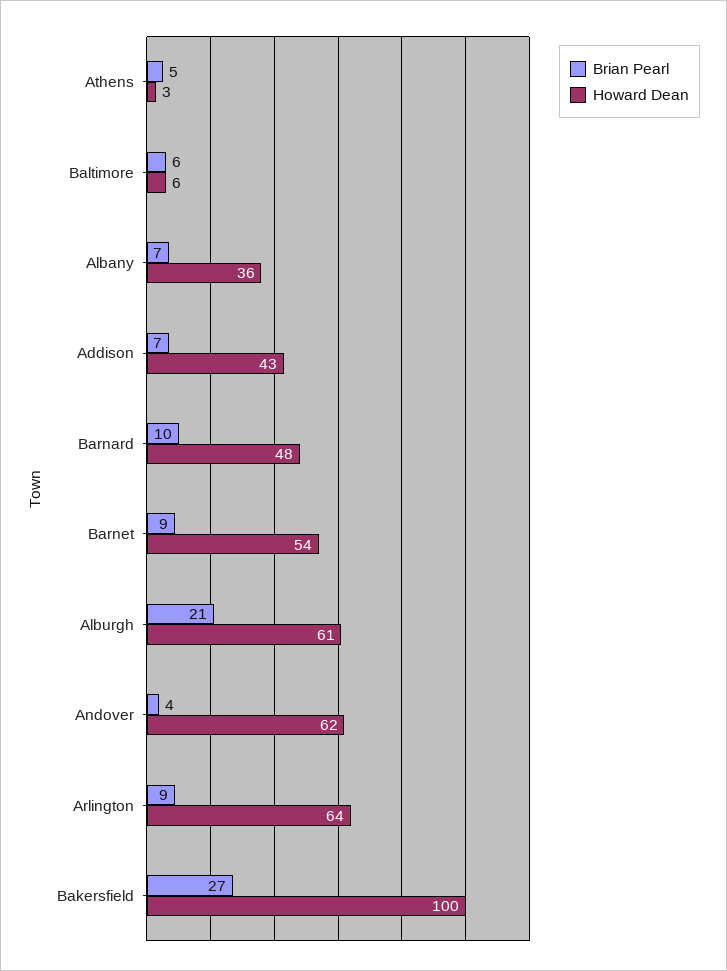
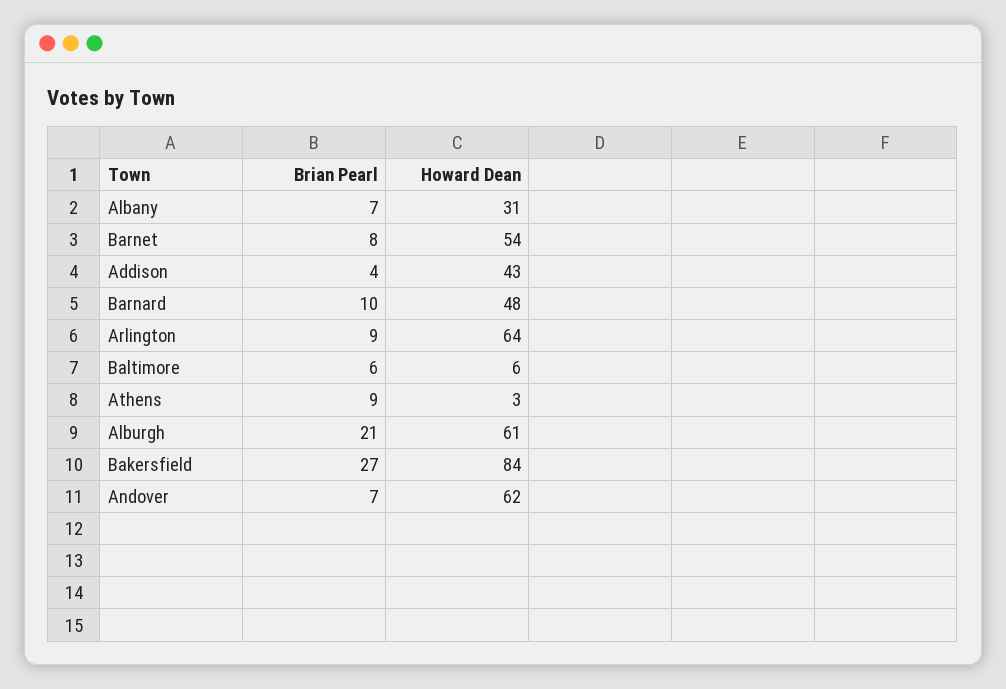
  {
    "Brian Pearl": {
-     "Athens": 5,
+     "Athens": 9,
      "Baltimore": 6,
      "Albany": 7,
-     "Addison": 7,
+     "Addison": 4,
      "Barnard": 10,
-     "Barnet": 9,
+     "Barnet": 8,
      "Alburgh": 21,
-     "Andover": 4,
+     "Andover": 7,
      "Arlington": 9,
      "Bakersfield": 27
    },
    "Howard Dean": {
      "Athens": 3,
      "Baltimore": 6,
-     "Albany": 36,
+     "Albany": 31,
      "Addison": 43,
      "Barnard": 48,
      "Barnet": 54,
      "Alburgh": 61,
      "Andover": 62,
      "Arlington": 64,
-     "Bakersfield": 100
+     "Bakersfield": 84
    }
  }

